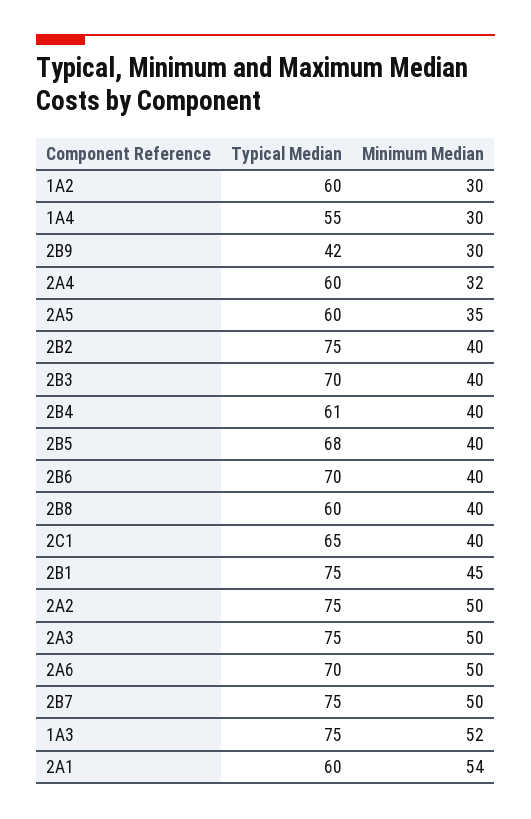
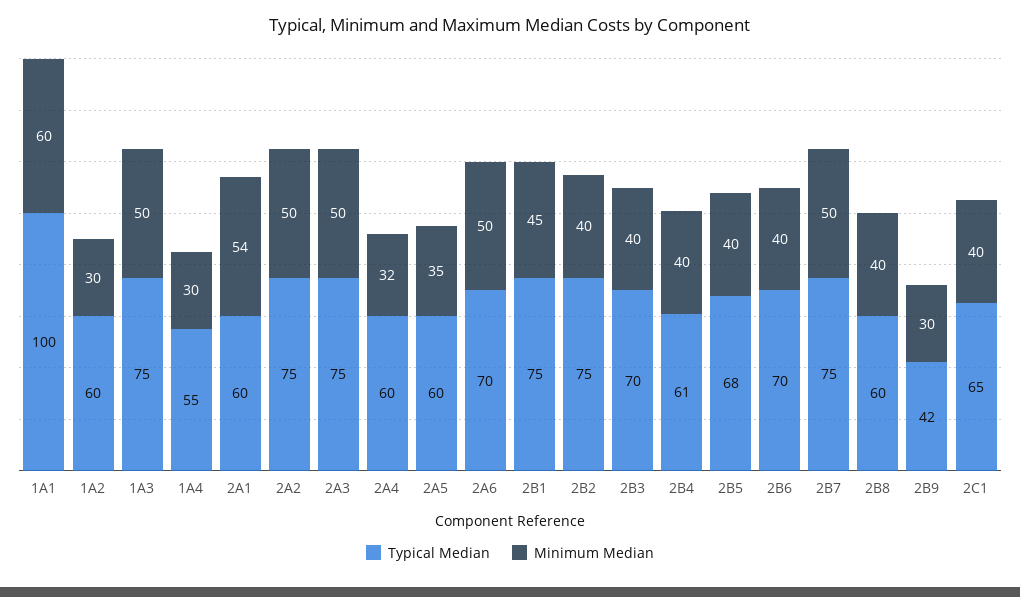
  {
    "Typical Median": {
      "1A2": 60,
      "1A4": 55,
      "2B9": 42,
      "2A4": 60,
      "2A5": 60,
      "2B2": 75,
      "2B3": 70,
      "2B4": 61,
      "2B5": 68,
      "2B6": 70,
      "2B8": 60,
      "2C1": 65,
      "2B1": 75,
      "2A2": 75,
      "2A3": 75,
      "2A6": 70,
      "2B7": 75,
      "1A3": 75,
-     "2A1": 60
+     "2A1": 60,
+     "1A1": 100
    },
    "Minimum Median": {
      "1A2": 30,
      "1A4": 30,
      "2B9": 30,
      "2A4": 32,
      "2A5": 35,
      "2B2": 40,
      "2B3": 40,
      "2B4": 40,
      "2B5": 40,
      "2B6": 40,
      "2B8": 40,
      "2C1": 40,
      "2B1": 45,
      "2A2": 50,
      "2A3": 50,
      "2A6": 50,
      "2B7": 50,
-     "1A3": 52,
+     "1A3": 50,
-     "2A1": 54
+     "2A1": 54,
+     "1A1": 60
    }
  }

